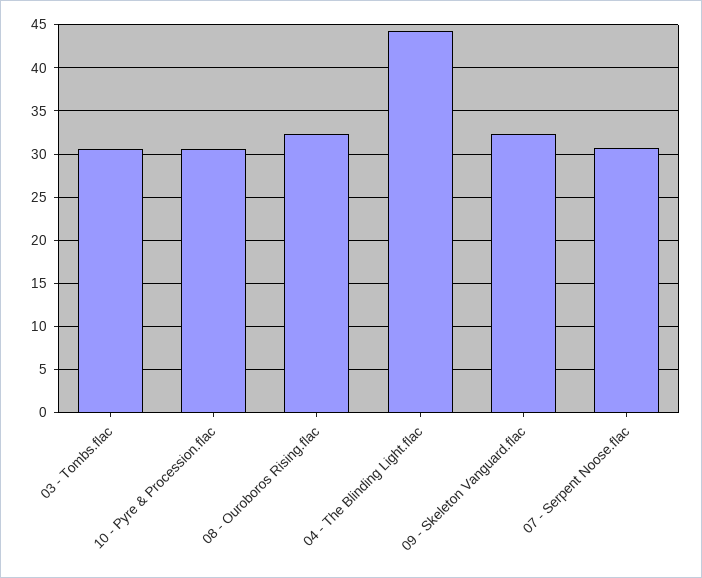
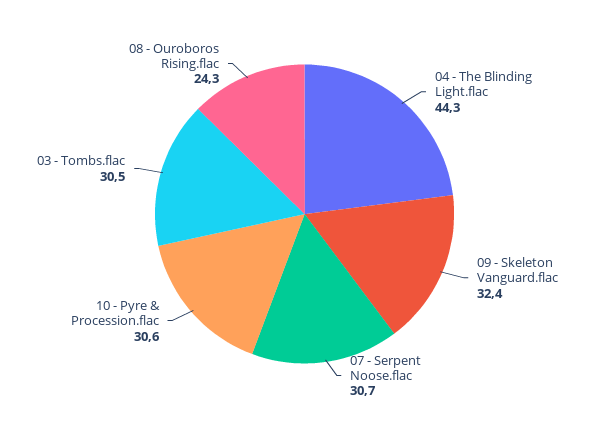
  {
    "03 - Tombs.flac": 30.5,
    "10 - Pyre & Procession.flac": 30.6,
-   "08 - Ouroboros Rising.flac": 32,
+   "08 - Ouroboros Rising.flac": 24.3,
    "04 - The Blinding Light.flac": 44.3,
    "09 - Skeleton Vanguard.flac": 32.4,
    "07 - Serpent Noose.flac": 30.7
  }

